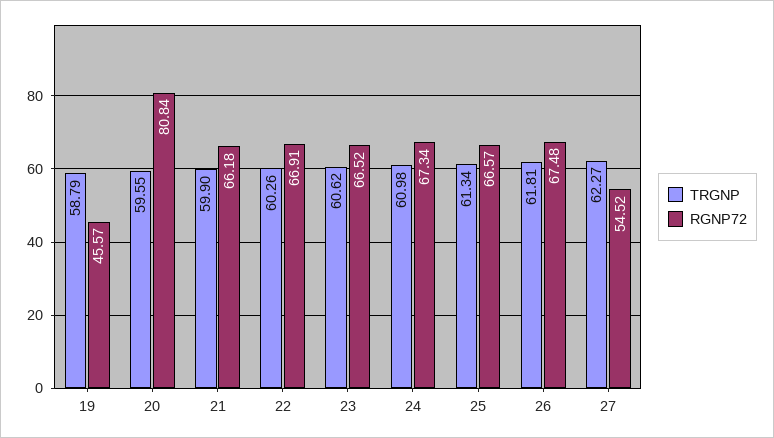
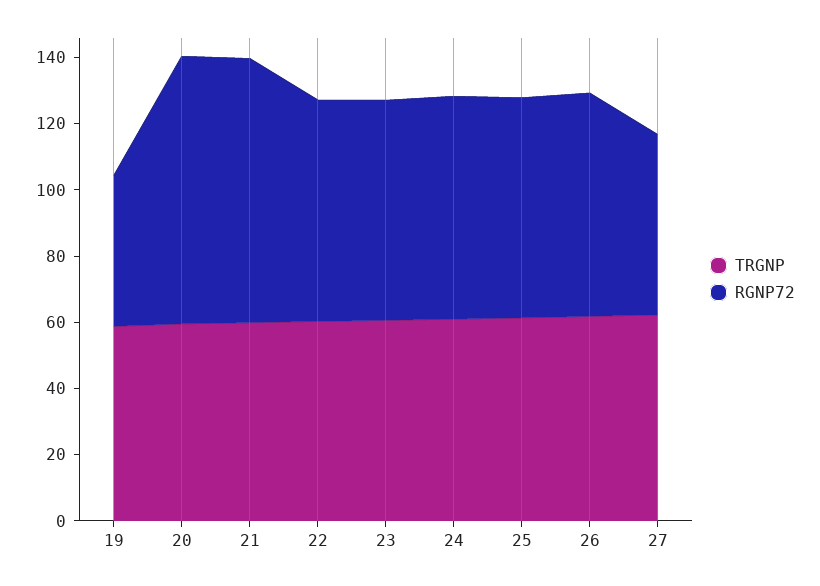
  {
    "TRGNP": {
      "19": 58.79,
      "20": 59.55,
      "21": 59.9,
      "22": 60.26,
      "23": 60.62,
      "24": 60.98,
      "25": 61.34,
      "26": 61.81,
      "27": 62.27
    },
    "RGNP72": {
      "19": 45.57,
      "20": 80.84,
-     "21": 66.18,
+     "21": 80,
      "22": 66.91,
      "23": 66.52,
      "24": 67.34,
      "25": 66.57,
      "26": 67.48,
      "27": 54.52
    }
  }

